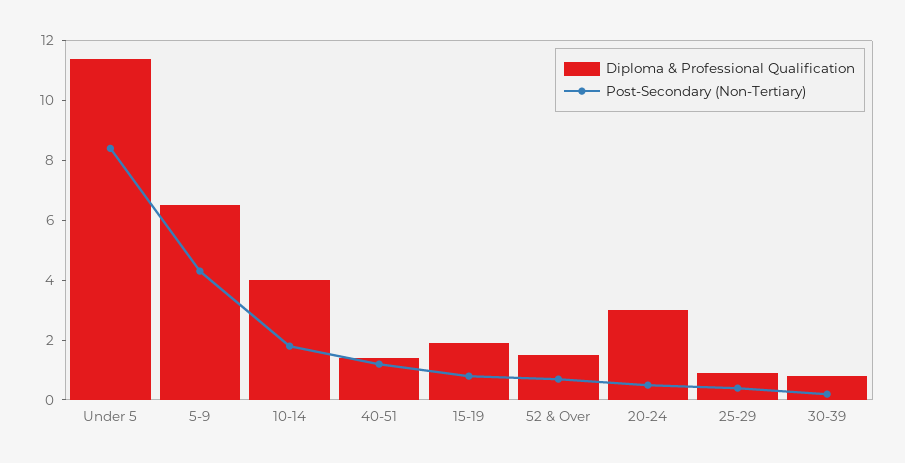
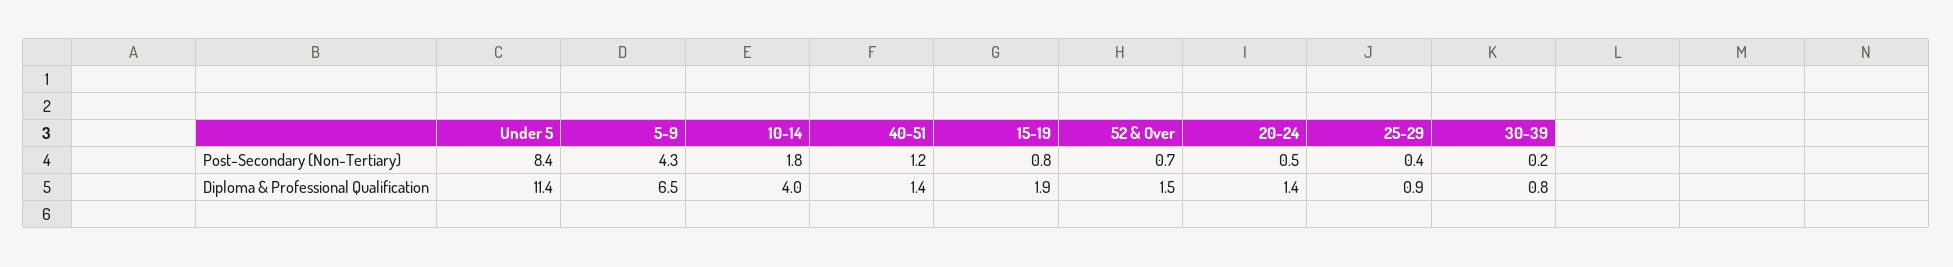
  {
    "Diploma & Professional Qualification": {
      "Under 5": 11.4,
      "5-9": 6.5,
      "10-14": 4,
      "40-51": 1.4,
      "15-19": 1.9,
      "52 & Over": 1.5,
-     "20-24": 3,
+     "20-24": 1.4,
      "25-29": 0.9,
      "30-39": 0.8
    },
    "Post-Secondary (Non-Tertiary)": {
      "Under 5": 8.4,
      "5-9": 4.3,
      "10-14": 1.8,
      "40-51": 1.2,
      "15-19": 0.8,
      "52 & Over": 0.7,
      "20-24": 0.5,
      "25-29": 0.4,
      "30-39": 0.2
    }
  }

